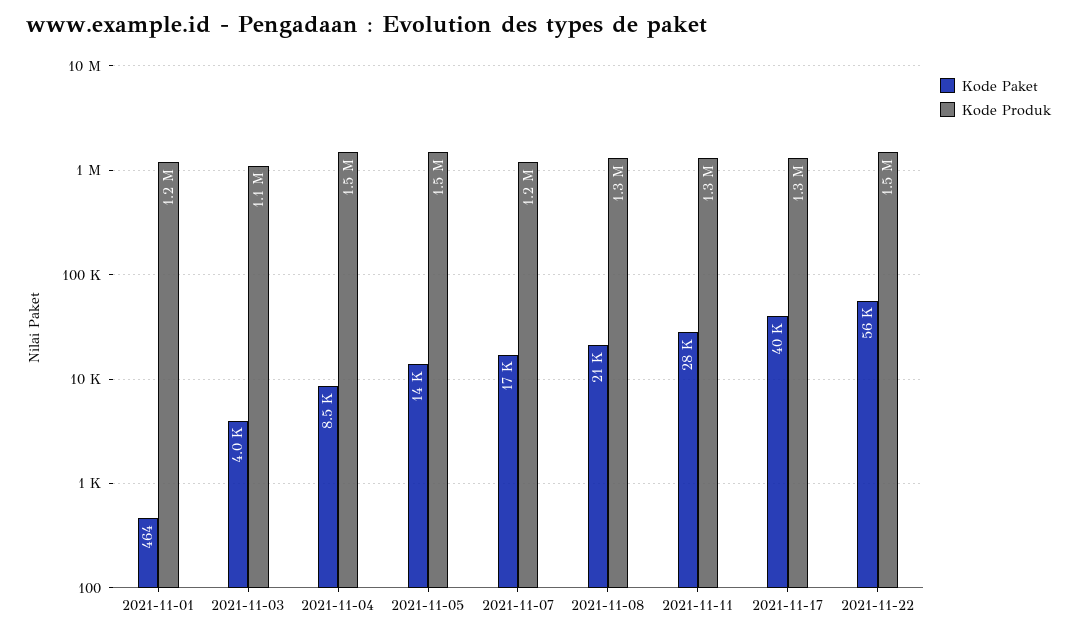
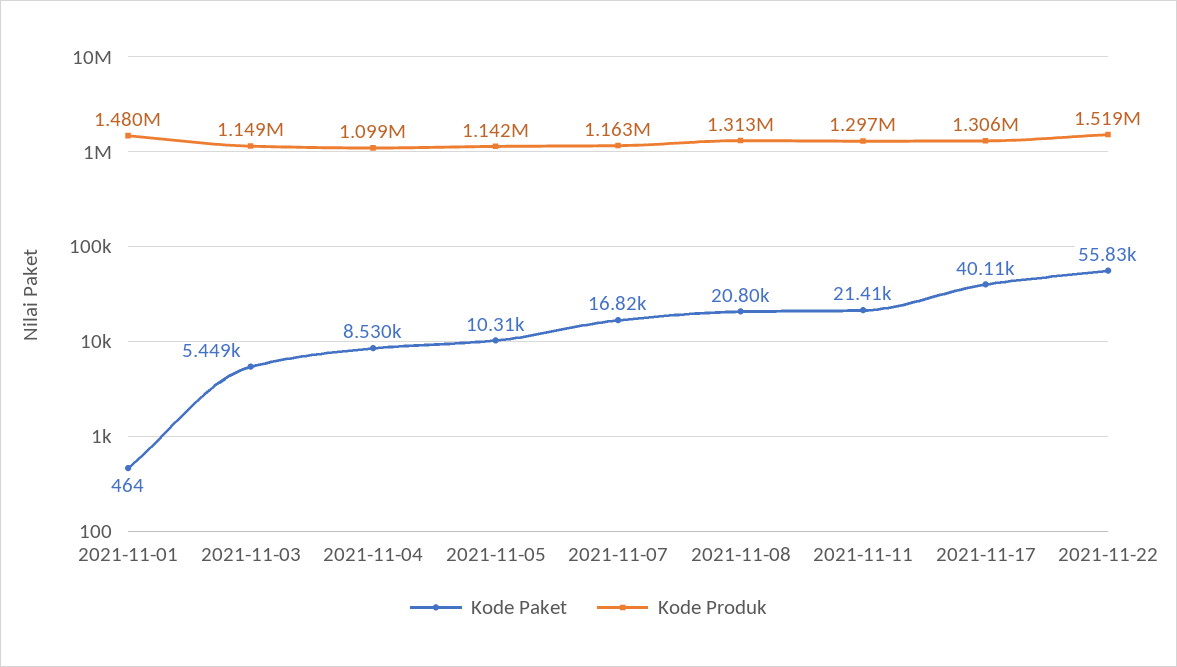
  {
    "Kode Paket": {
      "2021-11-01": 464,
-     "2021-11-03": 4000,
+     "2021-11-03": 5449,
      "2021-11-04": 8530,
-     "2021-11-05": 14000,
+     "2021-11-05": 10310,
      "2021-11-07": 16820,
      "2021-11-08": 20800,
-     "2021-11-11": 28000,
+     "2021-11-11": 21410,
      "2021-11-17": 40110,
      "2021-11-22": 55830
    },
    "Kode Produk": {
-     "2021-11-01": 1200000,
+     "2021-11-01": 1480000,
      "2021-11-03": 1149000,
-     "2021-11-04": 1500000,
+     "2021-11-04": 1099000,
-     "2021-11-05": 1500000,
+     "2021-11-05": 1142000,
      "2021-11-07": 1163000,
      "2021-11-08": 1313000,
      "2021-11-11": 1297000,
      "2021-11-17": 1306000,
      "2021-11-22": 1519000
    }
  }

